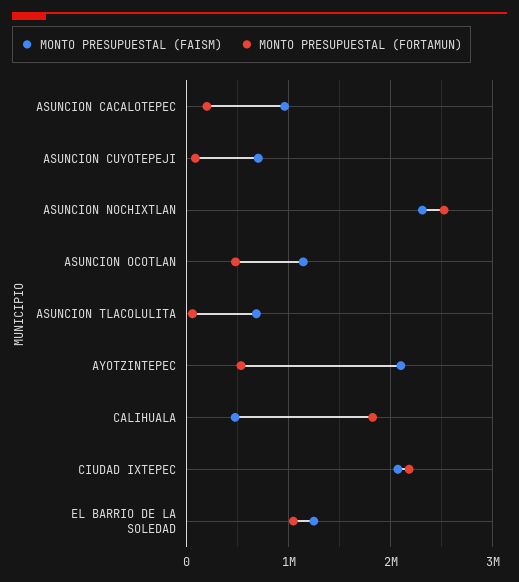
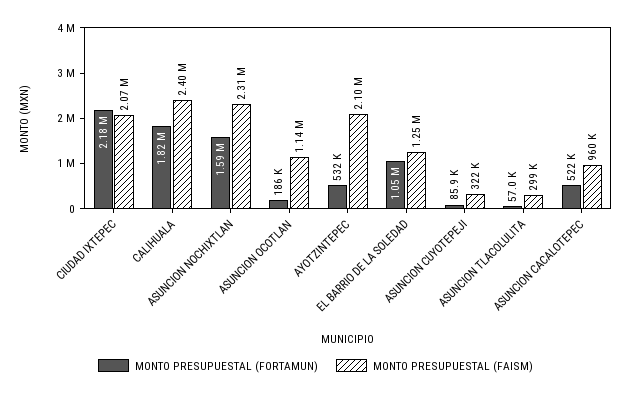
  {
    "MONTO PRESUPUESTAL (FAISM)": {
      "ASUNCION CACALOTEPEC": 960000,
-     "ASUNCION CUYOTEPEJI": 700000,
+     "ASUNCION CUYOTEPEJI": 322000,
      "ASUNCION NOCHIXTLAN": 2310000,
      "ASUNCION OCOTLAN": 1140000,
-     "ASUNCION TLACOLULITA": 700000,
+     "ASUNCION TLACOLULITA": 299000,
      "AYOTZINTEPEC": 2100000,
-     "CALIHUALA": 500000,
+     "CALIHUALA": 2400000,
      "CIUDAD IXTEPEC": 2070000,
      "EL BARRIO DE LA SOLEDAD": 1250000
    },
    "MONTO PRESUPUESTAL (FORTAMUN)": {
-     "ASUNCION CACALOTEPEC": 200000,
+     "ASUNCION CACALOTEPEC": 522000,
      "ASUNCION CUYOTEPEJI": 85900,
-     "ASUNCION NOCHIXTLAN": 2500000,
+     "ASUNCION NOCHIXTLAN": 1590000,
-     "ASUNCION OCOTLAN": 500000,
+     "ASUNCION OCOTLAN": 186000,
      "ASUNCION TLACOLULITA": 57000,
      "AYOTZINTEPEC": 532000,
      "CALIHUALA": 1820000,
      "CIUDAD IXTEPEC": 2180000,
      "EL BARRIO DE LA SOLEDAD": 1050000
    }
  }

